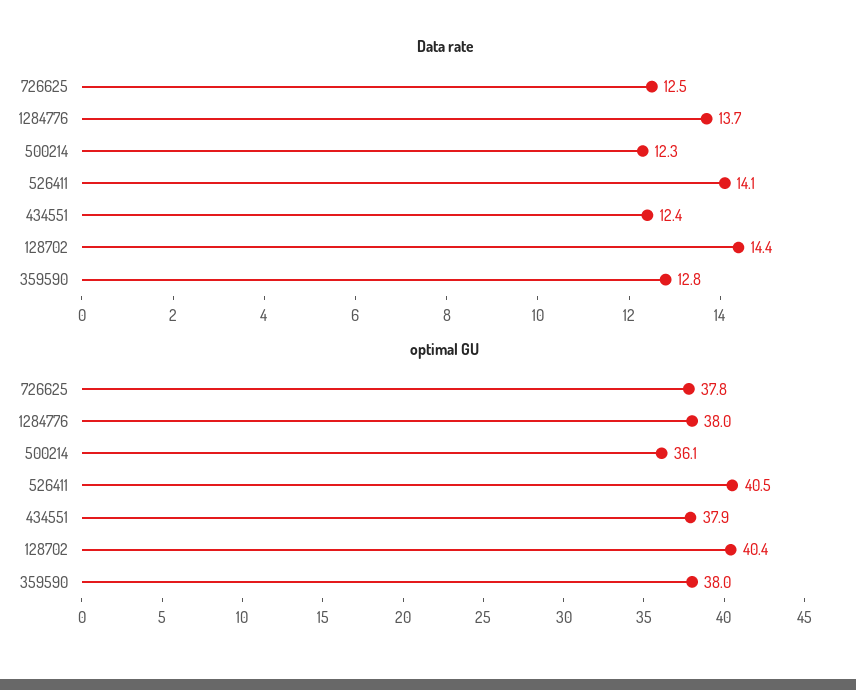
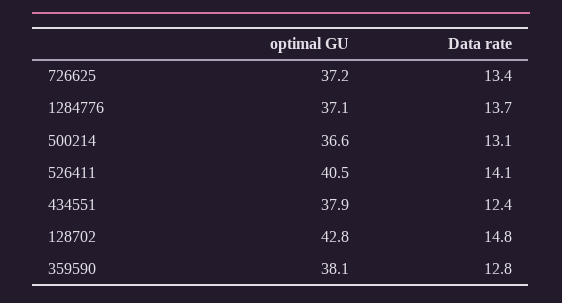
  {
    "Data rate": {
-     "726625": 12.5,
+     "726625": 13.4,
      "1284776": 13.7,
-     "500214": 12.3,
+     "500214": 13.1,
      "526411": 14.1,
      "434551": 12.4,
-     "128702": 14.4,
+     "128702": 14.8,
      "359590": 12.8
    },
    "optimal GU": {
-     "726625": 37.8,
+     "726625": 37.2,
-     "1284776": 38,
+     "1284776": 37.1,
-     "500214": 36.1,
+     "500214": 36.6,
      "526411": 40.5,
      "434551": 37.9,
-     "128702": 40.4,
+     "128702": 42.8,
-     "359590": 38
+     "359590": 38.1
    }
  }

